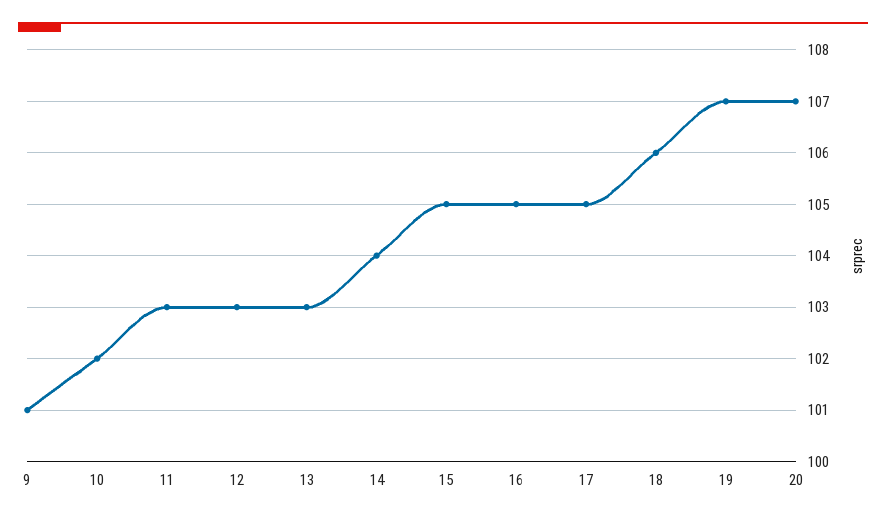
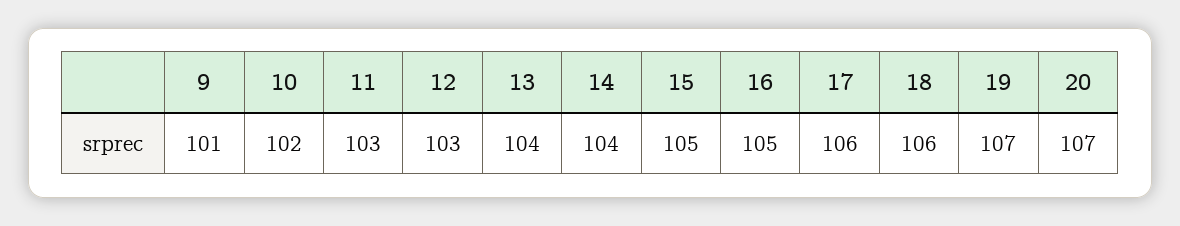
  {
    "9": 101,
    "10": 102,
    "11": 103,
    "12": 103,
-   "13": 103,
+   "13": 104,
    "14": 104,
    "15": 105,
    "16": 105,
-   "17": 105,
+   "17": 106,
    "18": 106,
    "19": 107,
    "20": 107
  }

